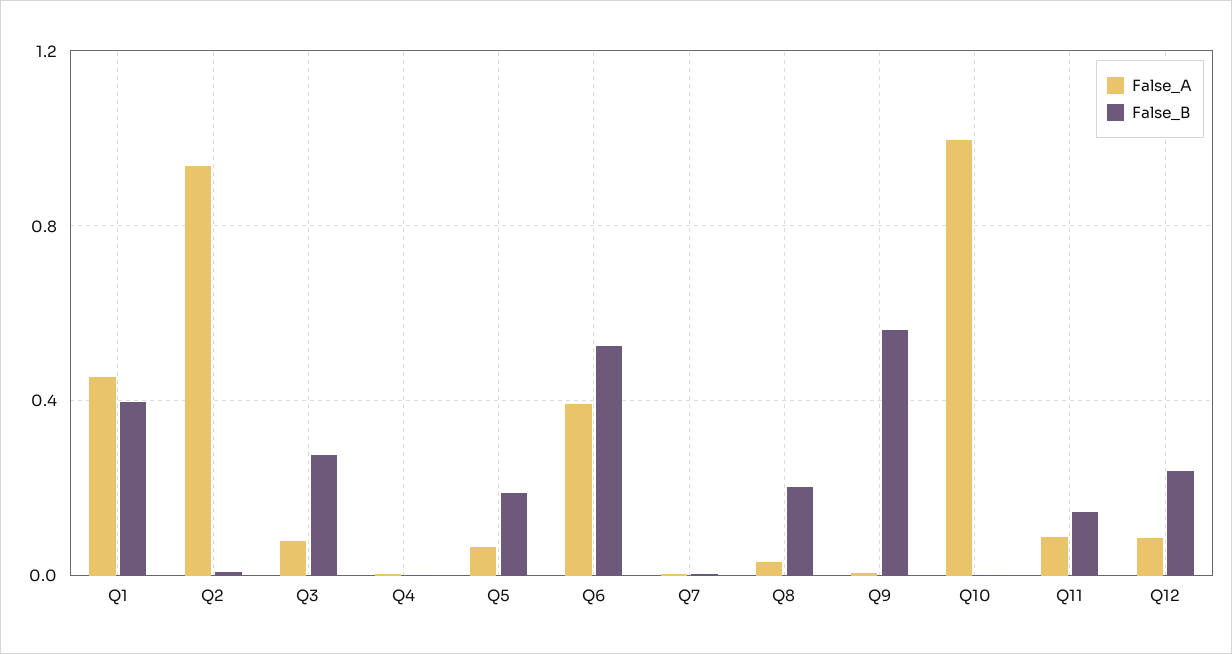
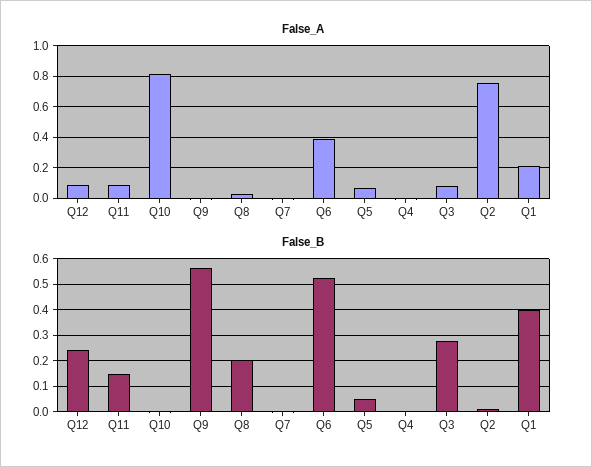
  {
    "False_A": {
-     "Q1": 0.45,
+     "Q1": 0.2,
-     "Q2": 0.95,
+     "Q2": 0.75,
      "Q3": 0.1,
      "Q4": 0,
      "Q5": 0.05,
      "Q6": 0.4,
      "Q7": 0,
      "Q8": 0.05,
      "Q9": 0,
-     "Q10": 1,
+     "Q10": 0.8,
      "Q11": 0.1,
      "Q12": 0.1
    },
    "False_B": {
      "Q1": 0.4,
      "Q2": 0,
      "Q3": 0.275,
      "Q4": 0,
-     "Q5": 0.2,
+     "Q5": 0.05,
      "Q6": 0.525,
      "Q7": 0,
      "Q8": 0.2,
      "Q9": 0.575,
      "Q10": 0,
      "Q11": 0.15,
      "Q12": 0.25
    }
  }

